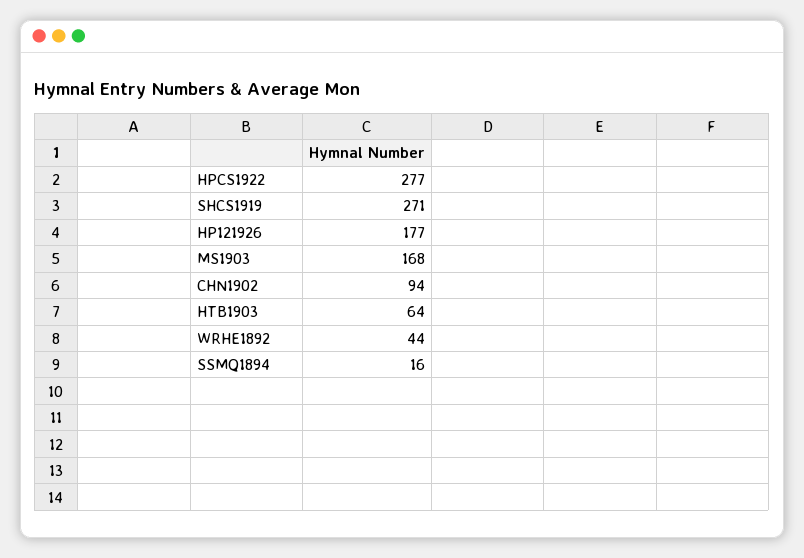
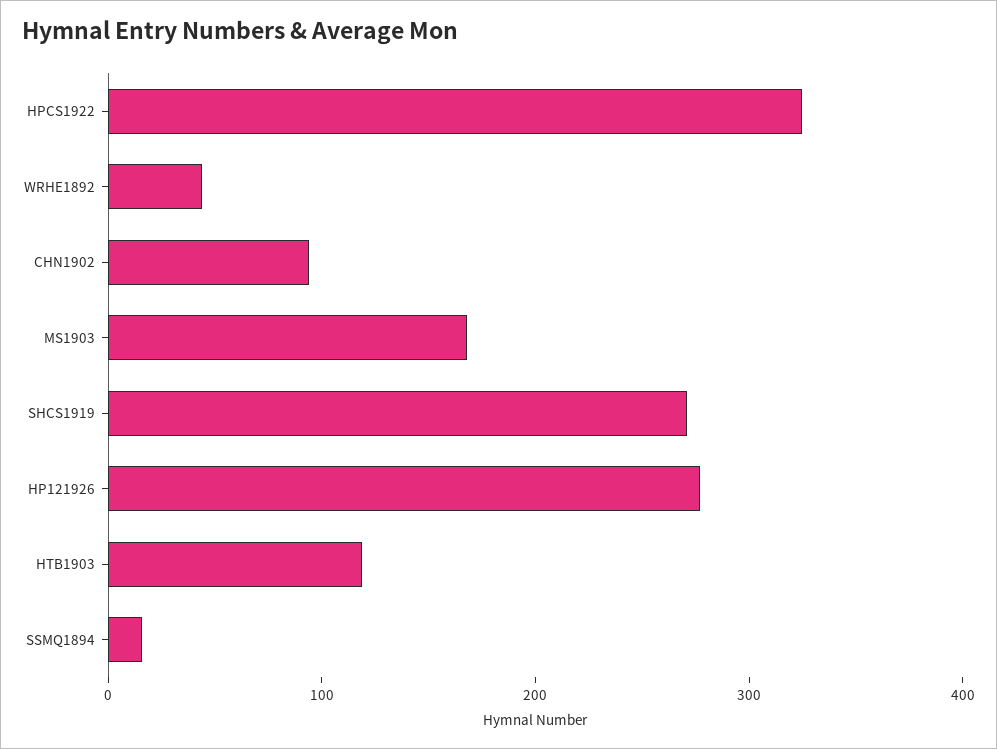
  {
-   "HPCS1922": 277,
+   "HPCS1922": 320,
    "SHCS1919": 271,
-   "HP121926": 177,
+   "HP121926": 280,
    "MS1903": 168,
    "CHN1902": 94,
-   "HTB1903": 64,
+   "HTB1903": 120,
    "WRHE1892": 44,
    "SSMQ1894": 16
  }

